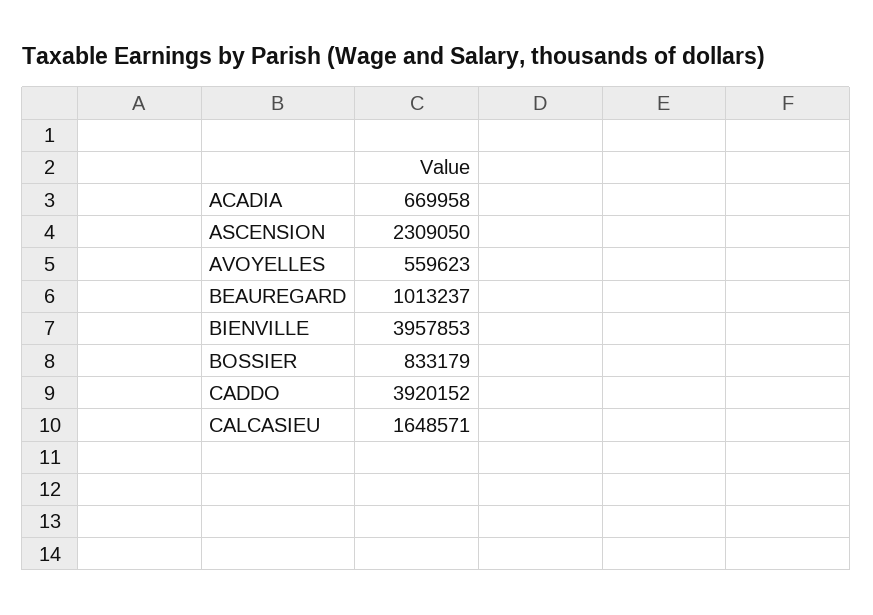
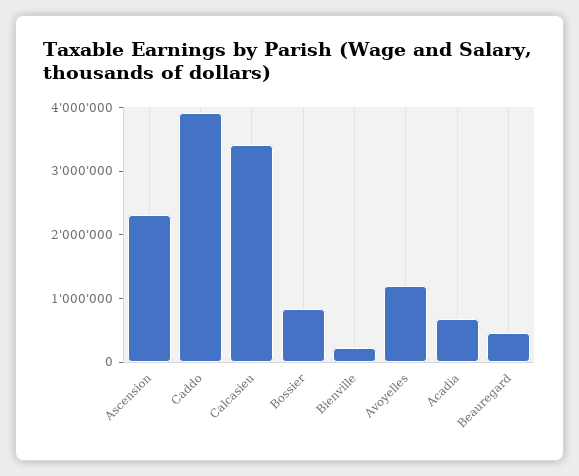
  {
    "ACADIA": 669958,
    "ASCENSION": 2309050,
-   "AVOYELLES": 559623,
+   "AVOYELLES": 1200000,
-   "BEAUREGARD": 1013237,
+   "BEAUREGARD": 400000,
-   "BIENVILLE": 3957853,
+   "BIENVILLE": 200000,
    "BOSSIER": 833179,
    "CADDO": 3920152,
-   "CALCASIEU": 1648571
+   "CALCASIEU": 3400000
  }

